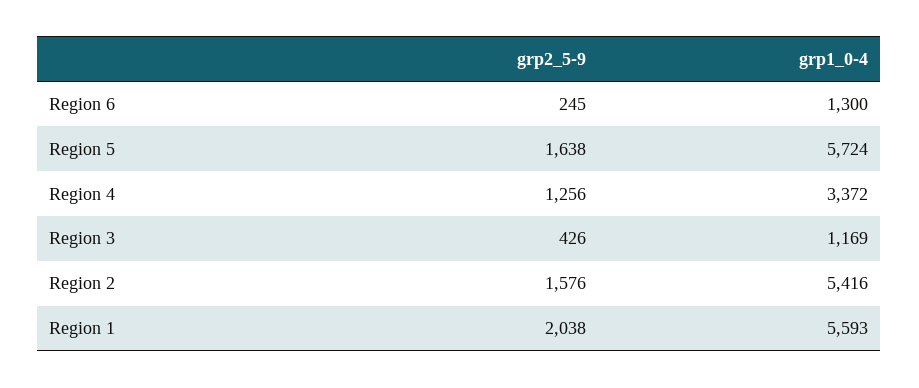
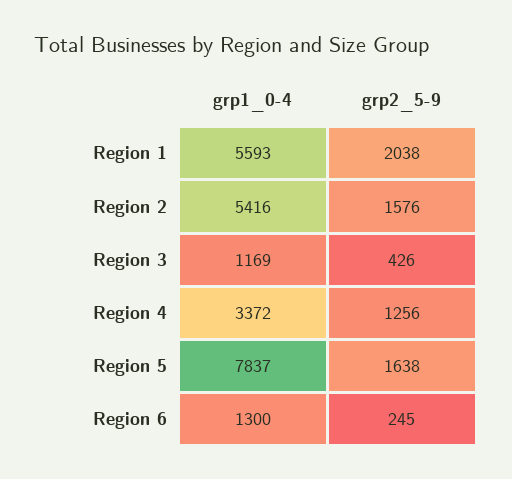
  {
    "grp2_5-9": {
      "Region 6": 245,
      "Region 5": 1638,
      "Region 4": 1256,
      "Region 3": 426,
      "Region 2": 1576,
      "Region 1": 2038
    },
    "grp1_0-4": {
      "Region 6": 1300,
-     "Region 5": 5724,
+     "Region 5": 7837,
      "Region 4": 3372,
      "Region 3": 1169,
      "Region 2": 5416,
      "Region 1": 5593
    }
  }

